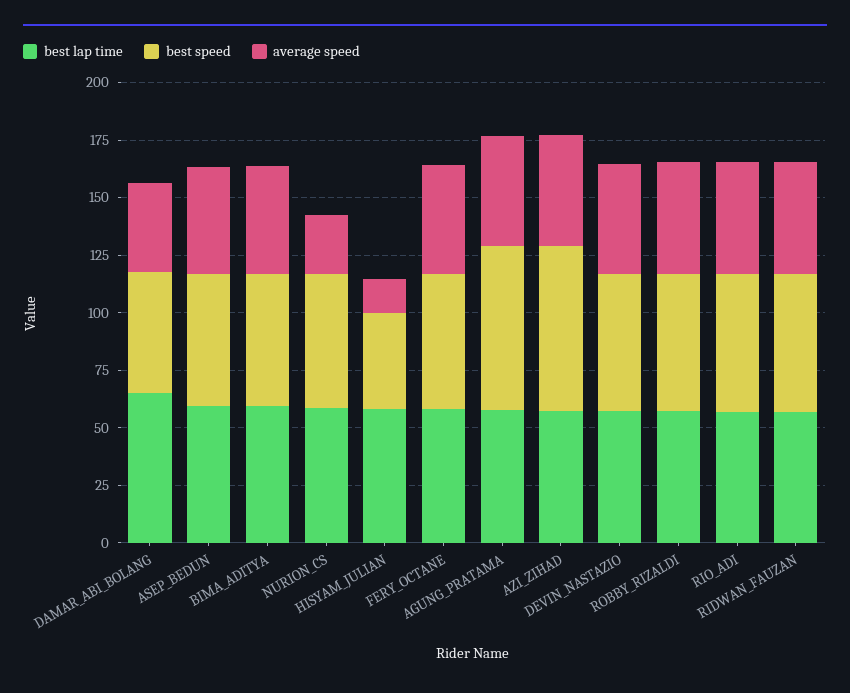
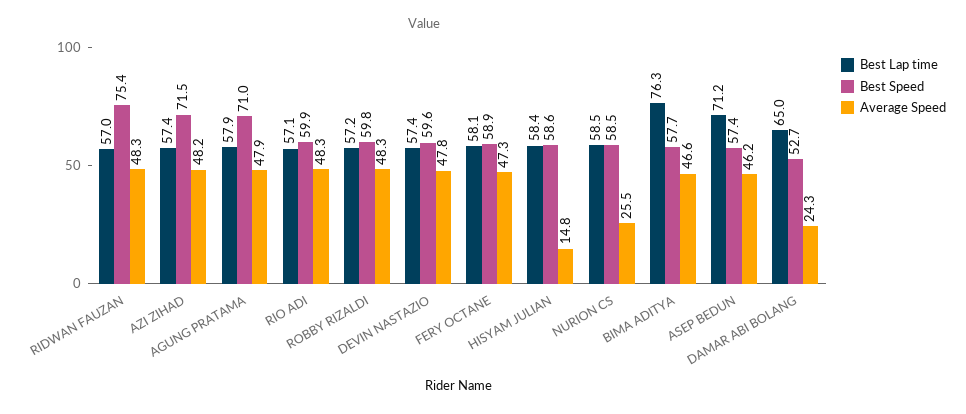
  {
    "best lap time": {
      "DAMAR_ABI_BOLANG": 65,
-     "ASEP_BEDUN": 60,
+     "ASEP_BEDUN": 71.2,
-     "BIMA_ADITYA": 60,
+     "BIMA_ADITYA": 76.3,
      "NURION_CS": 58.5,
      "HISYAM_JULIAN": 58.4,
      "FERY_OCTANE": 58.1,
      "AGUNG_PRATAMA": 57.9,
      "AZI_ZIHAD": 57.4,
      "DEVIN_NASTAZIO": 57.4,
      "ROBBY_RIZALDI": 57.2,
      "RIO_ADI": 57.1,
      "RIDWAN_FAUZAN": 57
    },
    "best speed": {
      "DAMAR_ABI_BOLANG": 52.7,
      "ASEP_BEDUN": 57.4,
      "BIMA_ADITYA": 57.7,
      "NURION_CS": 58.5,
-     "HISYAM_JULIAN": 40,
+     "HISYAM_JULIAN": 58.6,
      "FERY_OCTANE": 58.9,
      "AGUNG_PRATAMA": 71,
      "AZI_ZIHAD": 71.5,
      "DEVIN_NASTAZIO": 59.6,
      "ROBBY_RIZALDI": 59.8,
      "RIO_ADI": 59.9,
-     "RIDWAN_FAUZAN": 60
+     "RIDWAN_FAUZAN": 75.4
    },
    "average speed": {
-     "DAMAR_ABI_BOLANG": 40,
+     "DAMAR_ABI_BOLANG": 24.3,
      "ASEP_BEDUN": 46.2,
      "BIMA_ADITYA": 46.6,
      "NURION_CS": 25.5,
      "HISYAM_JULIAN": 14.8,
      "FERY_OCTANE": 47.3,
      "AGUNG_PRATAMA": 47.9,
      "AZI_ZIHAD": 48.2,
      "DEVIN_NASTAZIO": 47.8,
      "ROBBY_RIZALDI": 48.3,
      "RIO_ADI": 48.3,
      "RIDWAN_FAUZAN": 48.3
    }
  }

